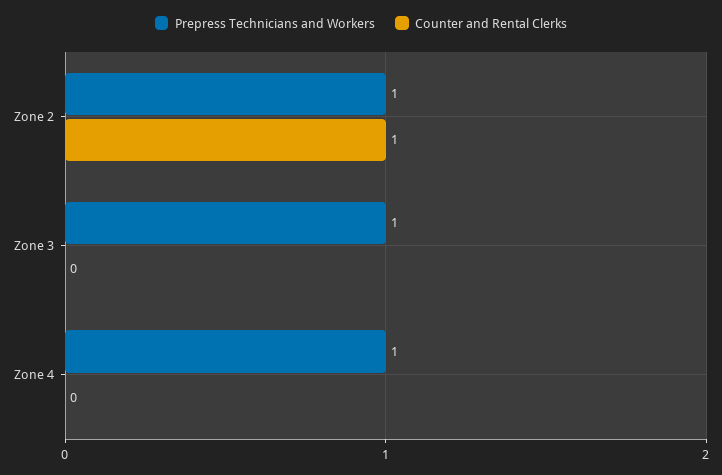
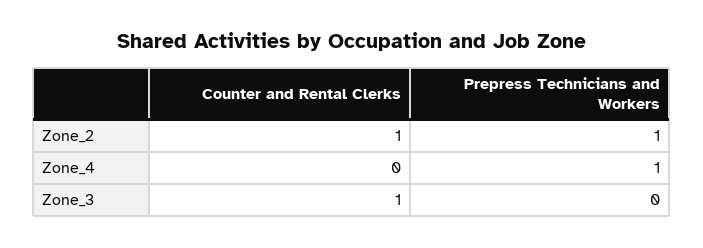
  {
    "Prepress Technicians and Workers": {
      "Zone 2": 1,
-     "Zone 3": 1,
+     "Zone 3": 0,
      "Zone 4": 1
    },
    "Counter and Rental Clerks": {
      "Zone 2": 1,
-     "Zone 3": 0,
+     "Zone 3": 1,
      "Zone 4": 0
    }
  }

